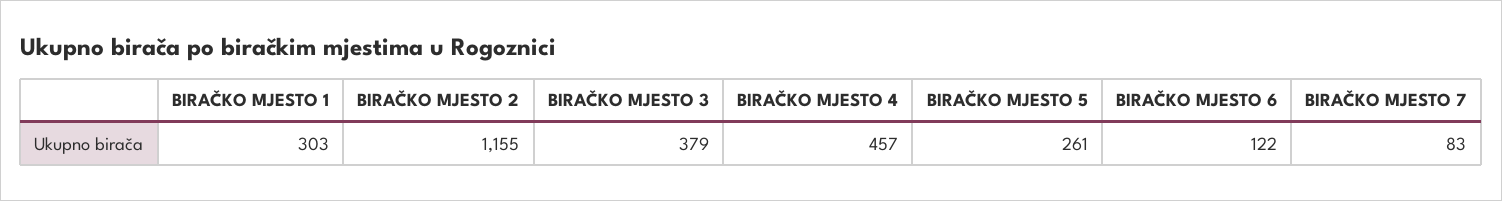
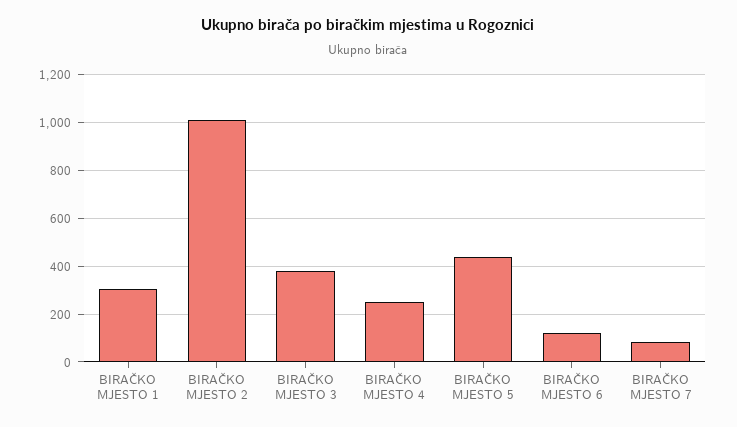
  {
    "BIRAČKO MJESTO 1": 303,
-   "BIRAČKO MJESTO 2": 1155,
+   "BIRAČKO MJESTO 2": 1000,
    "BIRAČKO MJESTO 3": 379,
-   "BIRAČKO MJESTO 4": 457,
+   "BIRAČKO MJESTO 4": 250,
-   "BIRAČKO MJESTO 5": 261,
+   "BIRAČKO MJESTO 5": 450,
    "BIRAČKO MJESTO 6": 122,
    "BIRAČKO MJESTO 7": 83
  }

